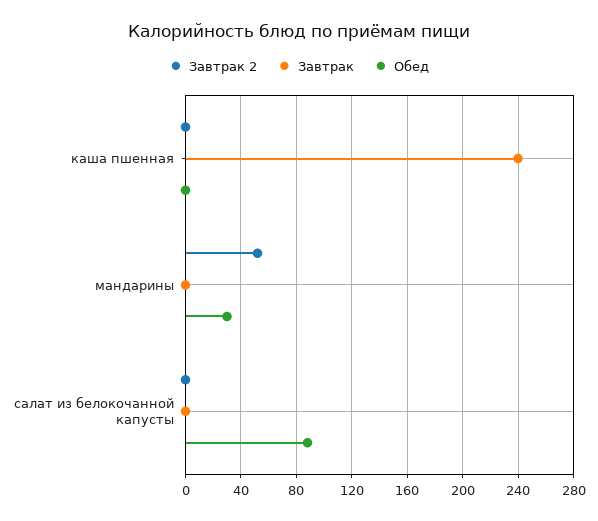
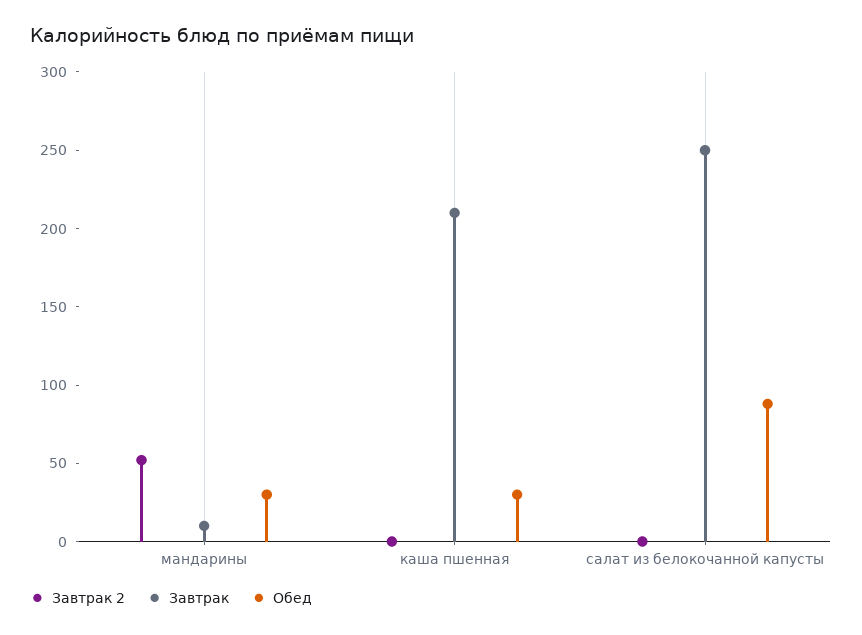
  {
    "Завтрак 2": {
      "каша пшенная": 0,
      "мандарины": 50,
      "салат из белокочанной капусты": 0
    },
    "Завтрак": {
-     "каша пшенная": 240,
+     "каша пшенная": 210,
-     "мандарины": 0,
+     "мандарины": 10,
-     "салат из белокочанной капусты": 0
+     "салат из белокочанной капусты": 250
    },
    "Обед": {
-     "каша пшенная": 0,
+     "каша пшенная": 30,
      "мандарины": 30,
      "салат из белокочанной капусты": 90
    }
  }

